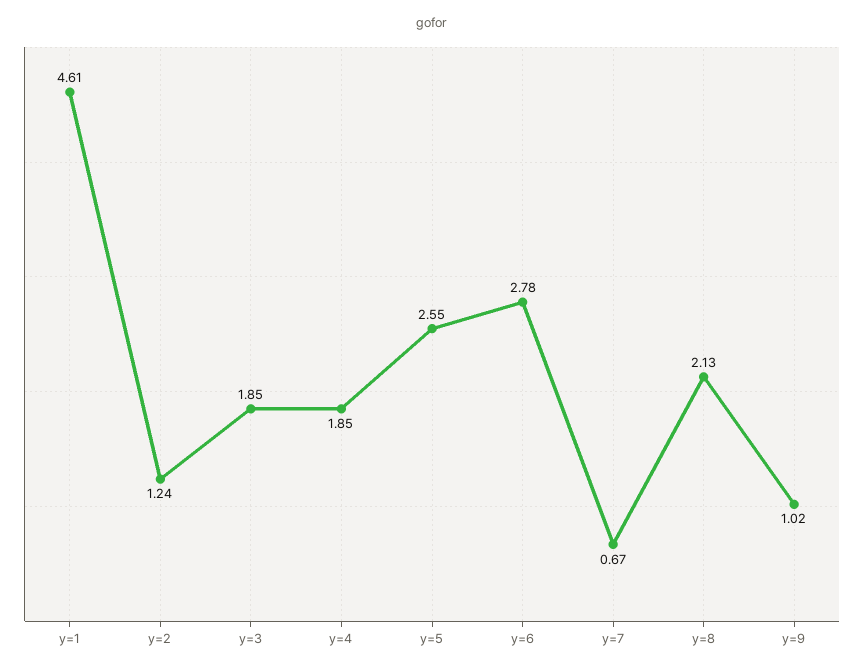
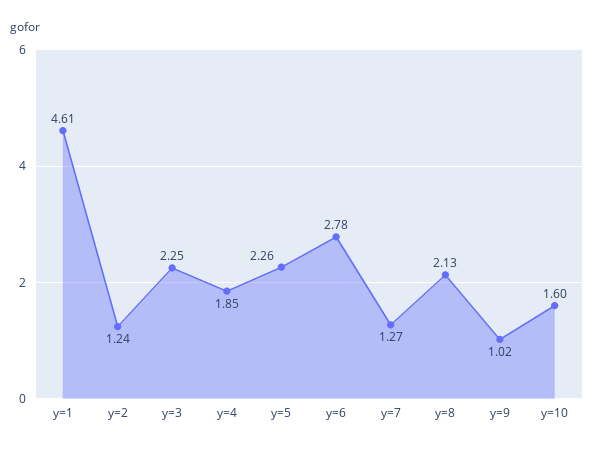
  {
    "y=1": 4.61,
    "y=2": 1.24,
-   "y=3": 1.85,
+   "y=3": 2.25,
    "y=4": 1.85,
-   "y=5": 2.55,
+   "y=5": 2.26,
    "y=6": 2.78,
-   "y=7": 0.67,
+   "y=7": 1.27,
    "y=8": 2.13,
-   "y=9": 1.02
+   "y=9": 1.02,
+   "y=10": 1.6
  }

